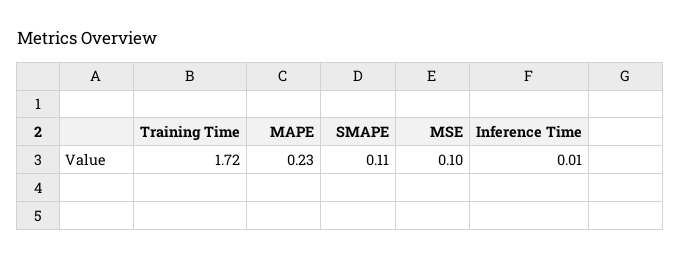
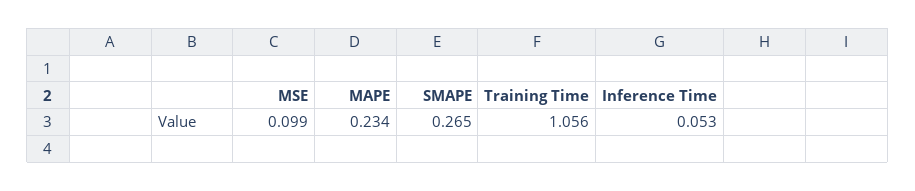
  {
-   "Training Time": 1.72,
+   "Training Time": 1.056,
    "MAPE": 0.234,
-   "SMAPE": 0.11,
+   "SMAPE": 0.265,
    "MSE": 0.099,
-   "Inference Time": 0.01
+   "Inference Time": 0.053
  }

